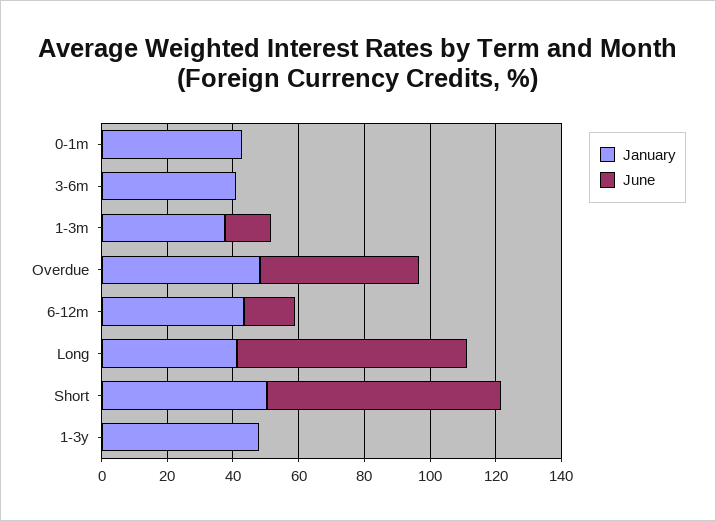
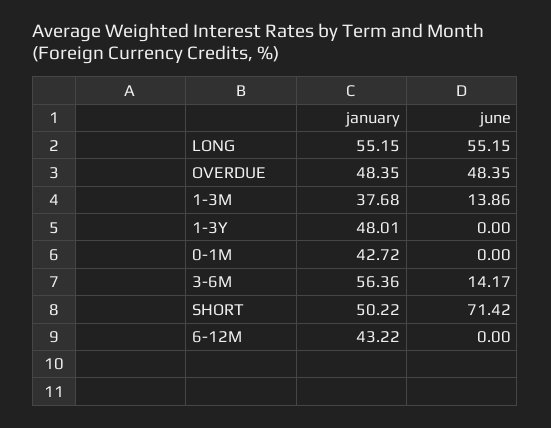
  {
    "January": {
      "0-1m": 42.72,
-     "3-6m": 40,
+     "3-6m": 56.36,
      "1-3m": 37.68,
      "Overdue": 48.35,
      "6-12m": 43.22,
-     "Long": 40,
+     "Long": 55.15,
      "Short": 50.22,
      "1-3y": 48.01
    },
    "June": {
      "0-1m": 0,
-     "3-6m": 0,
+     "3-6m": 14.17,
      "1-3m": 13.86,
      "Overdue": 48.35,
-     "6-12m": 15,
+     "6-12m": 0,
-     "Long": 70,
+     "Long": 55.15,
      "Short": 71.42,
      "1-3y": 0
    }
  }

